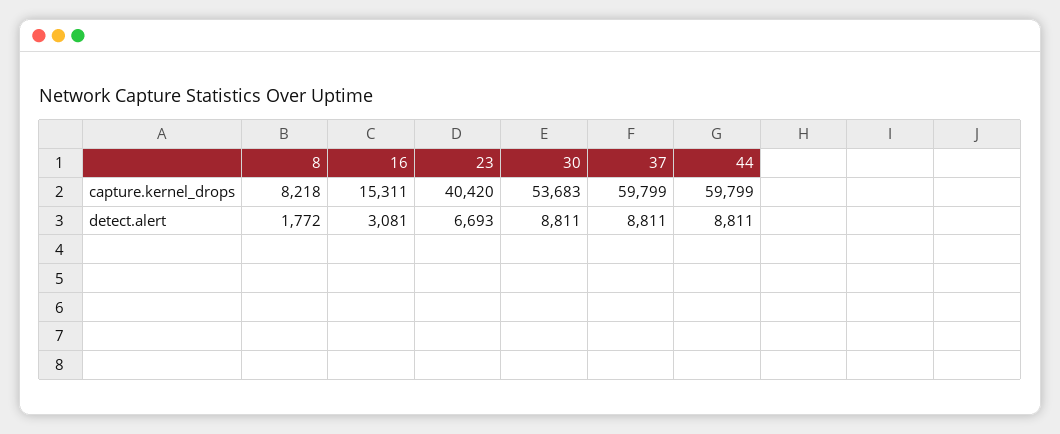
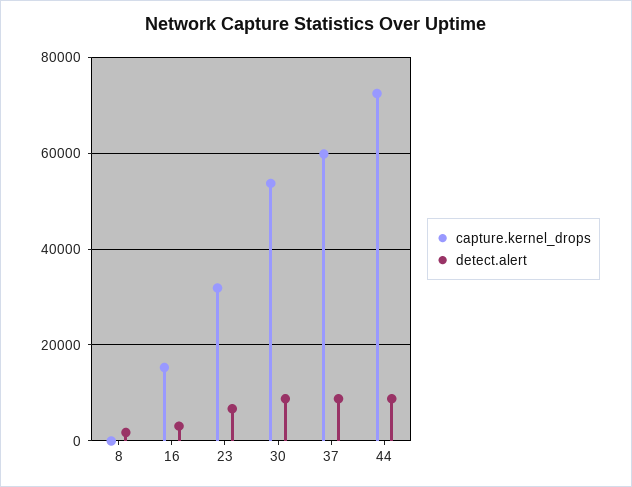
  {
    "capture.kernel_drops": {
-     "8": 8218,
+     "8": 0,
      "16": 15311,
-     "23": 40420,
+     "23": 32000,
      "30": 53683,
      "37": 59799,
-     "44": 59799
+     "44": 72000
    },
    "detect.alert": {
      "8": 1772,
      "16": 3081,
      "23": 6693,
      "30": 8811,
      "37": 8811,
      "44": 8811
    }
  }

